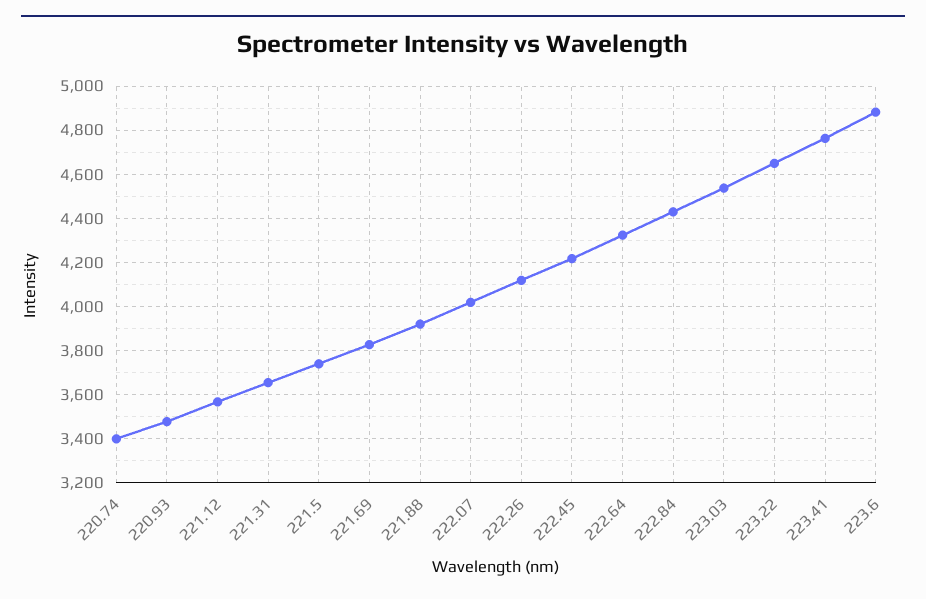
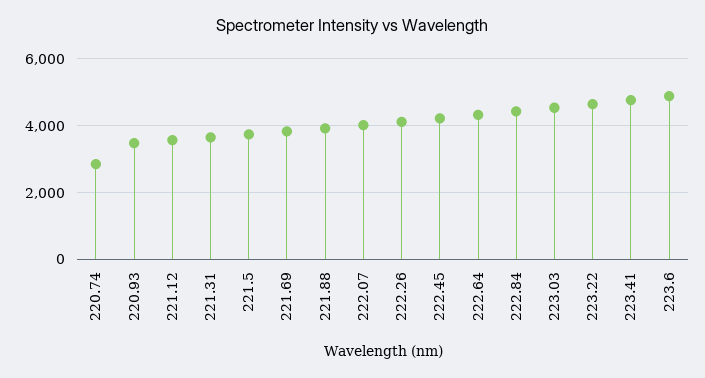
  {
-   "220.74": 3400,
+   "220.74": 2800,
    "220.93": 3500,
    "221.12": 3550,
    "221.31": 3650,
    "221.5": 3750,
    "221.69": 3850,
    "221.88": 3900,
    "222.07": 4000,
    "222.26": 4100,
    "222.45": 4200,
    "222.64": 4300,
    "222.84": 4450,
    "223.03": 4550,
    "223.22": 4650,
    "223.41": 4750,
    "223.6": 4900
  }

